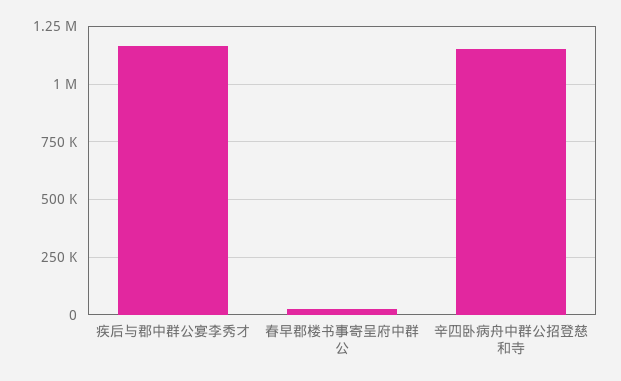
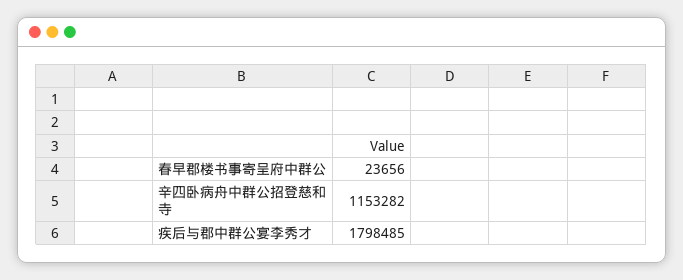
  {
-   "疾后与郡中群公宴李秀才": 1150000,
+   "疾后与郡中群公宴李秀才": 1798485,
    "春早郡楼书事寄呈府中群公": 23656,
    "辛四卧病舟中群公招登慈和寺": 1153282
  }

